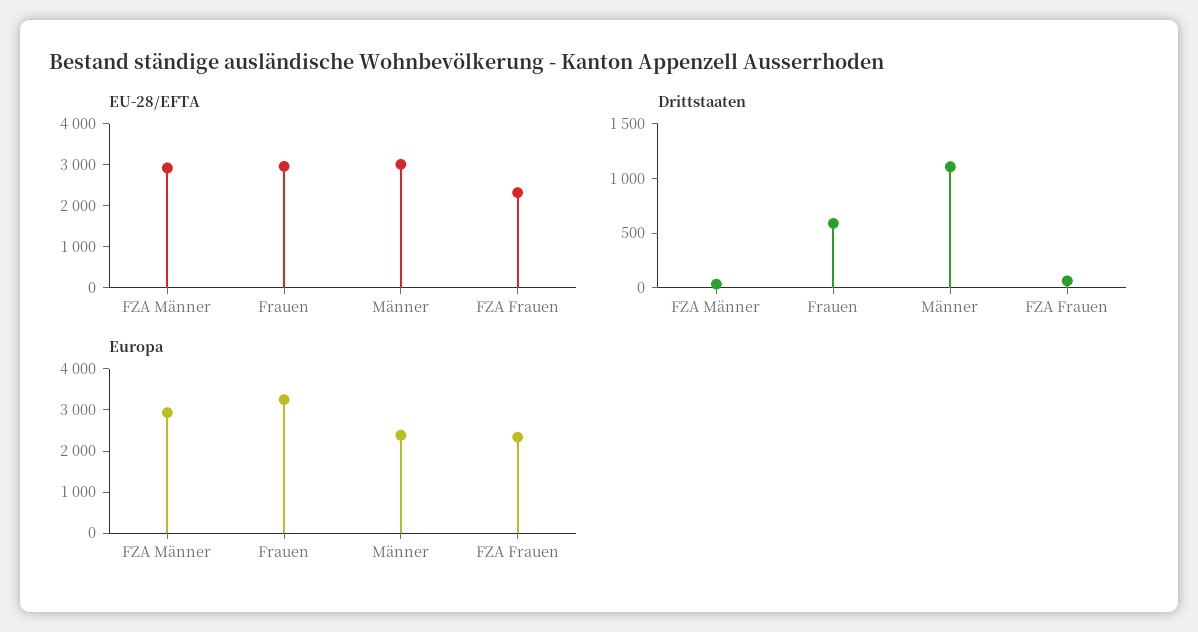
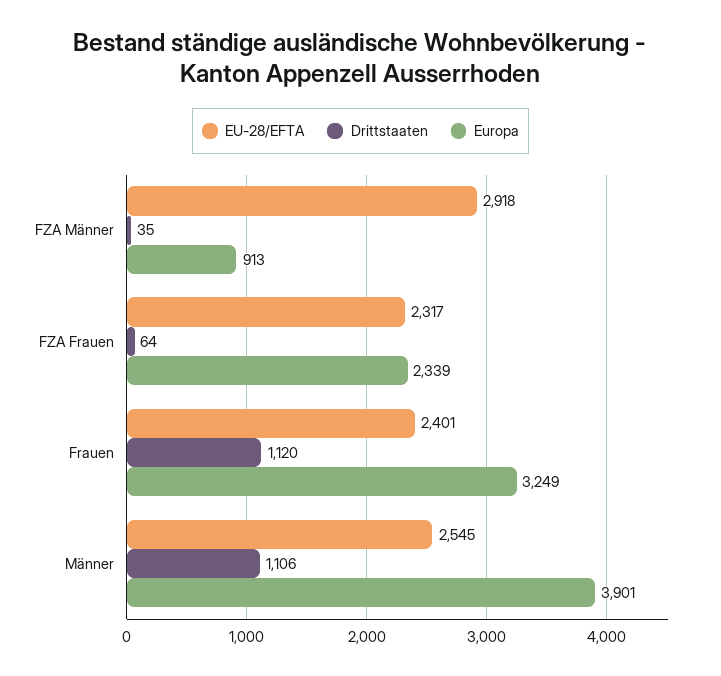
  {
    "EU-28/EFTA": {
      "FZA Männer": 2918,
-     "Frauen": 3000,
+     "Frauen": 2401,
-     "Männer": 3000,
+     "Männer": 2545,
      "FZA Frauen": 2317
    },
    "Drittstaaten": {
      "FZA Männer": 35,
-     "Frauen": 600,
+     "Frauen": 1120,
      "Männer": 1106,
      "FZA Frauen": 64
    },
    "Europa": {
-     "FZA Männer": 3000,
+     "FZA Männer": 913,
      "Frauen": 3249,
-     "Männer": 2400,
+     "Männer": 3901,
      "FZA Frauen": 2339
    }
  }

